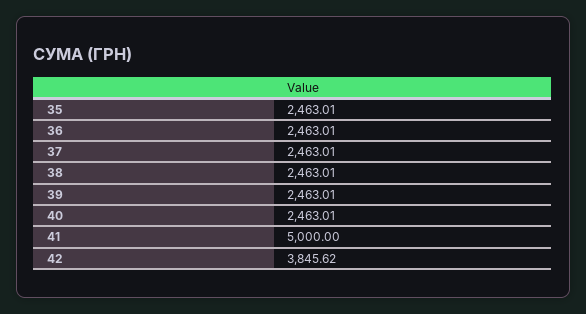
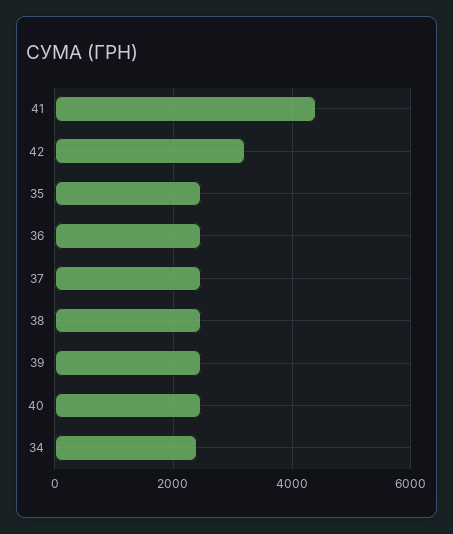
  {
    "35": 2463.01,
    "36": 2463.01,
    "37": 2463.01,
    "38": 2463.01,
    "39": 2463.01,
    "40": 2463.01,
-   "41": 5000,
+   "41": 4400,
-   "42": 3845.62
+   "42": 3200,
+   "34": 2400
  }

